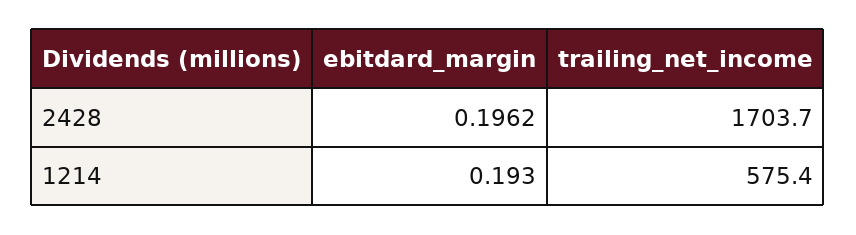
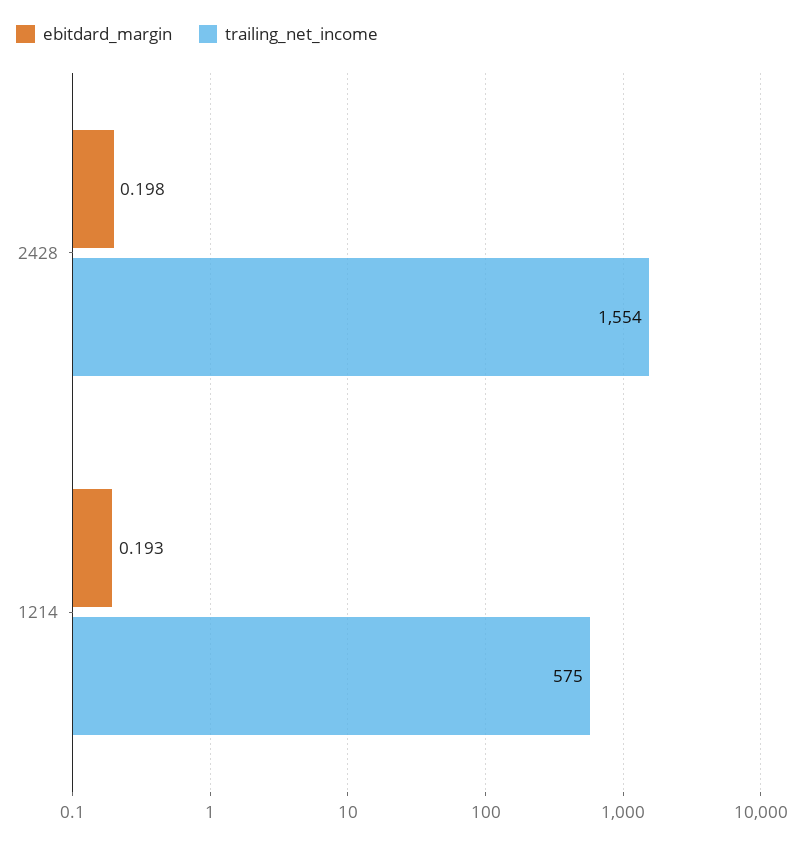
  {
    "ebitdard_margin": {
-     "2428": 0.1962,
+     "2428": 0.198,
      "1214": 0.193
    },
    "trailing_net_income": {
-     "2428": 1703.7,
+     "2428": 1554,
      "1214": 575.4
    }
  }

